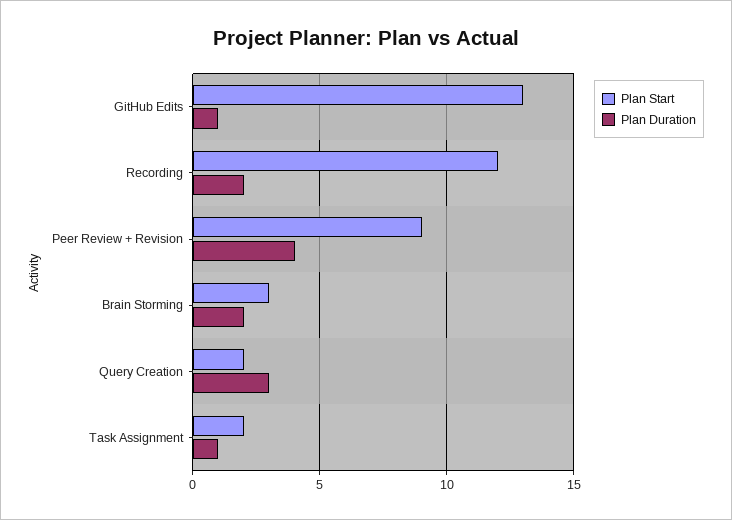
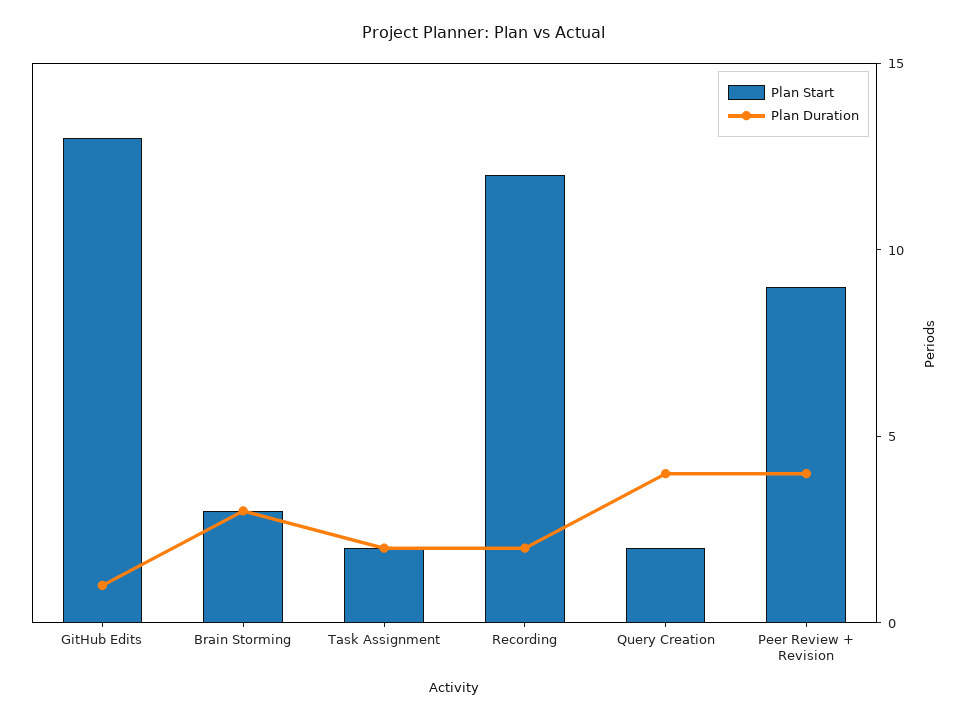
  {
    "Plan Start": {
      "GitHub Edits": 13,
      "Recording": 12,
      "Peer Review + Revision": 9,
      "Brain Storming": 3,
      "Query Creation": 2,
      "Task Assignment": 2
    },
    "Plan Duration": {
      "GitHub Edits": 1,
      "Recording": 2,
      "Peer Review + Revision": 4,
-     "Brain Storming": 2,
+     "Brain Storming": 3,
-     "Query Creation": 3,
+     "Query Creation": 4,
-     "Task Assignment": 1
+     "Task Assignment": 2
    }
  }

